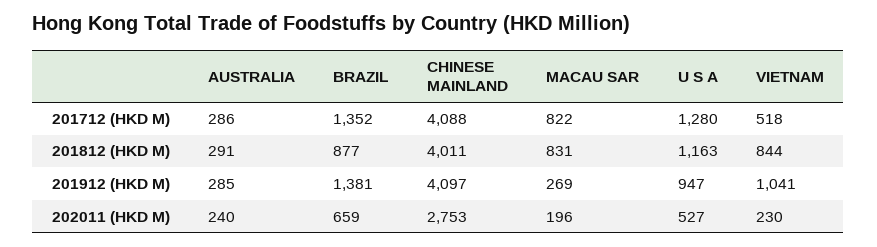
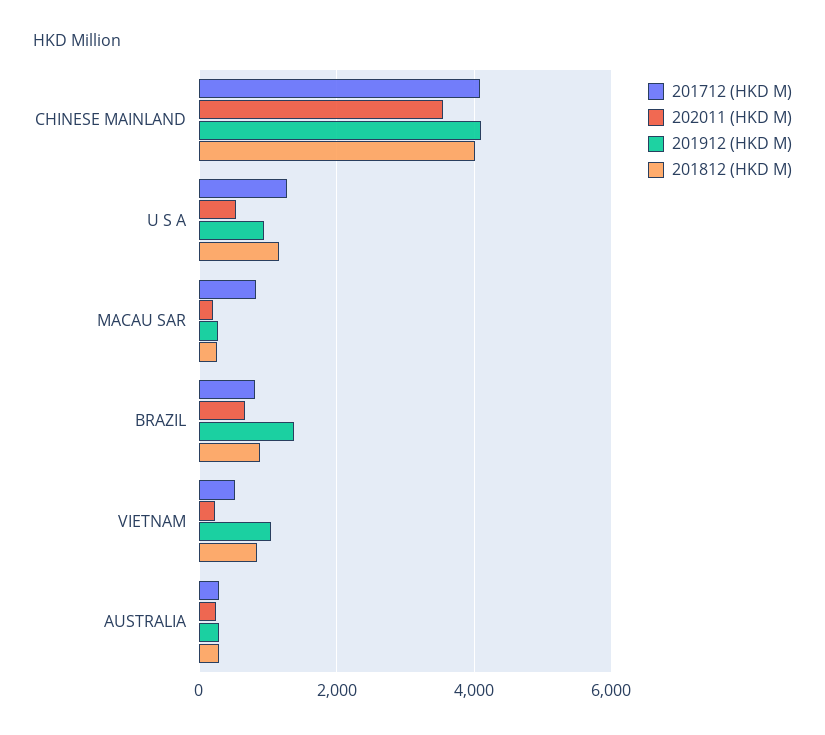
  {
    "201712 (HKD M)": {
      "AUSTRALIA": 286,
-     "BRAZIL": 1352,
+     "BRAZIL": 800,
      "CHINESE MAINLAND": 4088,
      "MACAU SAR": 822,
      "U S A": 1280,
      "VIETNAM": 518
    },
    "201812 (HKD M)": {
      "AUSTRALIA": 291,
      "BRAZIL": 877,
      "CHINESE MAINLAND": 4011,
-     "MACAU SAR": 831,
+     "MACAU SAR": 200,
      "U S A": 1163,
      "VIETNAM": 844
    },
    "201912 (HKD M)": {
      "AUSTRALIA": 285,
      "BRAZIL": 1381,
      "CHINESE MAINLAND": 4097,
      "MACAU SAR": 269,
      "U S A": 947,
      "VIETNAM": 1041
    },
    "202011 (HKD M)": {
      "AUSTRALIA": 240,
      "BRAZIL": 659,
-     "CHINESE MAINLAND": 2753,
+     "CHINESE MAINLAND": 3600,
      "MACAU SAR": 196,
      "U S A": 527,
      "VIETNAM": 230
    }
  }

